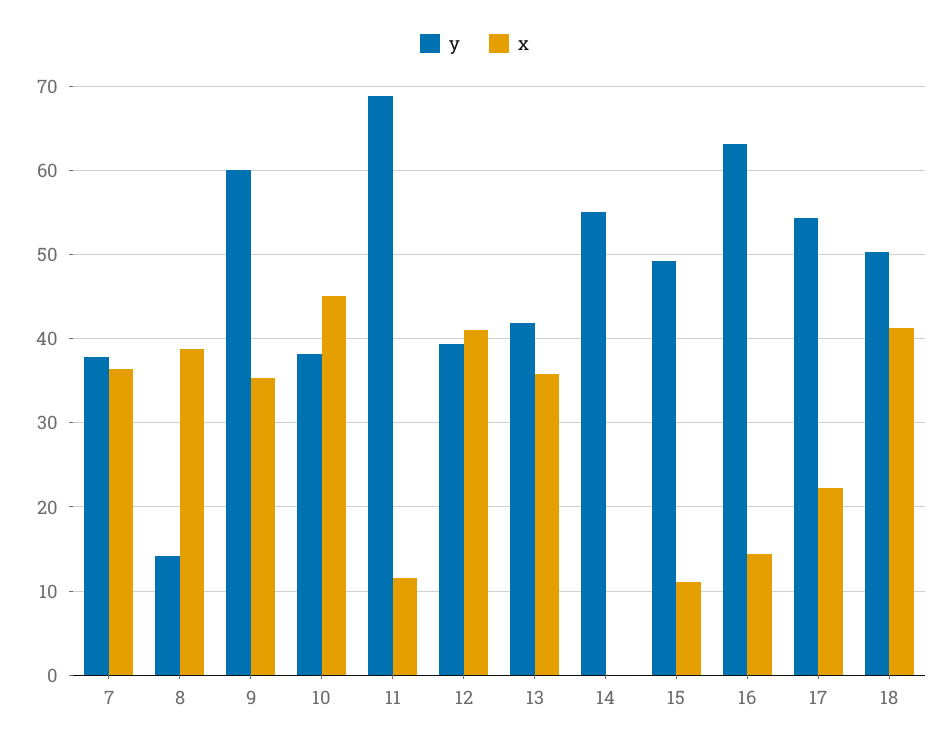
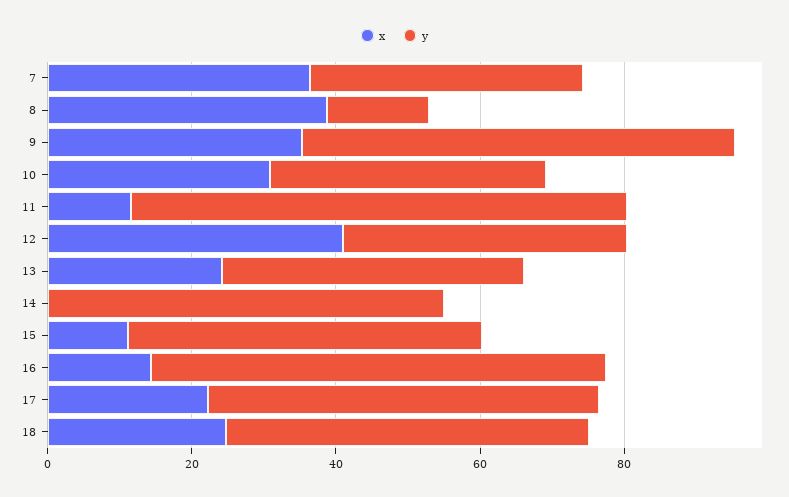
  {
    "y": {
      "7": 38,
      "8": 14,
      "9": 60,
      "10": 38,
      "11": 69,
      "12": 39,
      "13": 42,
      "14": 55,
      "15": 49,
      "16": 63,
      "17": 54,
      "18": 50
    },
    "x": {
      "7": 36,
      "8": 39,
      "9": 35,
-     "10": 45,
+     "10": 30,
      "11": 12,
      "12": 41,
-     "13": 36,
+     "13": 25,
      "14": 0,
      "15": 11,
      "16": 14,
      "17": 22,
-     "18": 41
+     "18": 25
    }
  }

